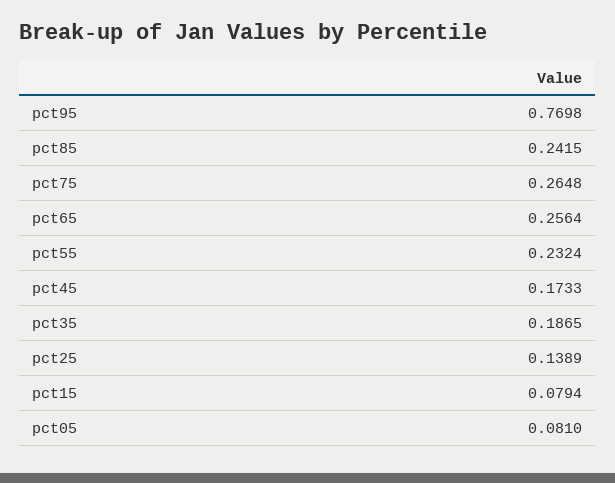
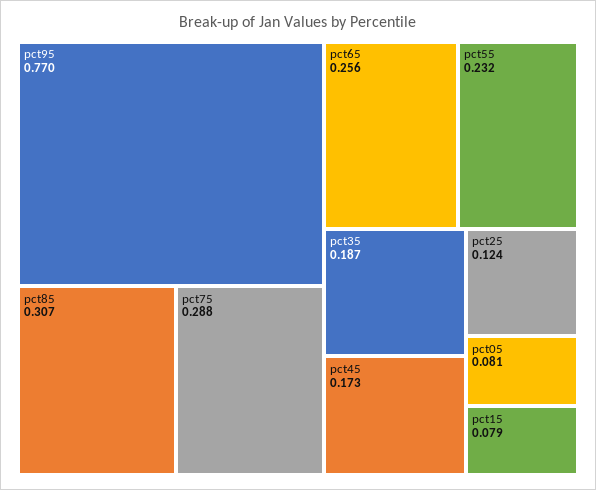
  {
    "pct95": 0.7698,
-   "pct85": 0.2415,
+   "pct85": 0.307,
-   "pct75": 0.2648,
+   "pct75": 0.288,
    "pct65": 0.2564,
    "pct55": 0.2324,
    "pct45": 0.1733,
    "pct35": 0.1865,
-   "pct25": 0.1389,
+   "pct25": 0.124,
    "pct15": 0.0794,
    "pct05": 0.081
  }

